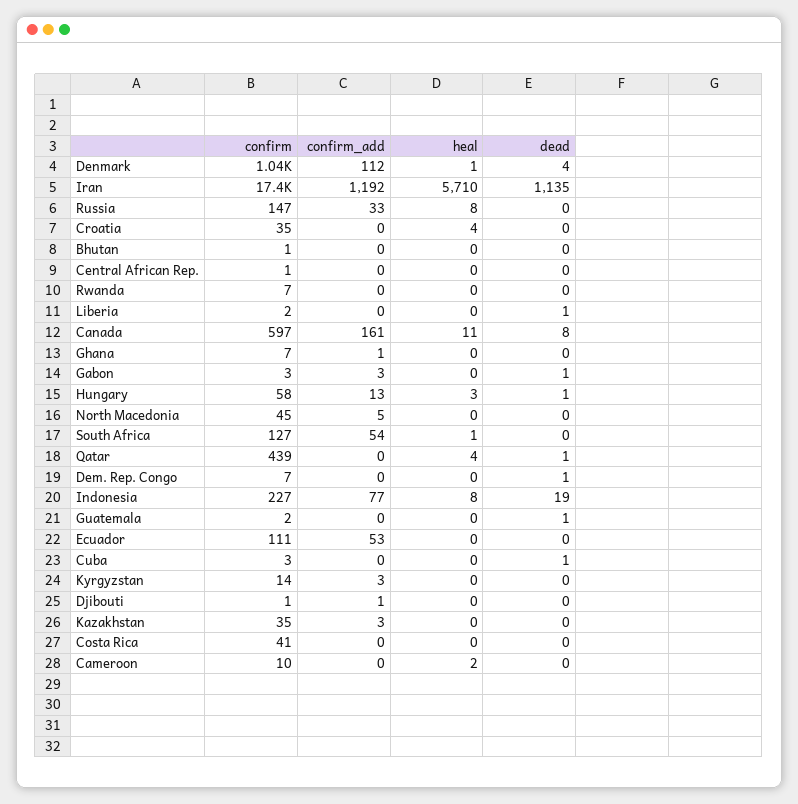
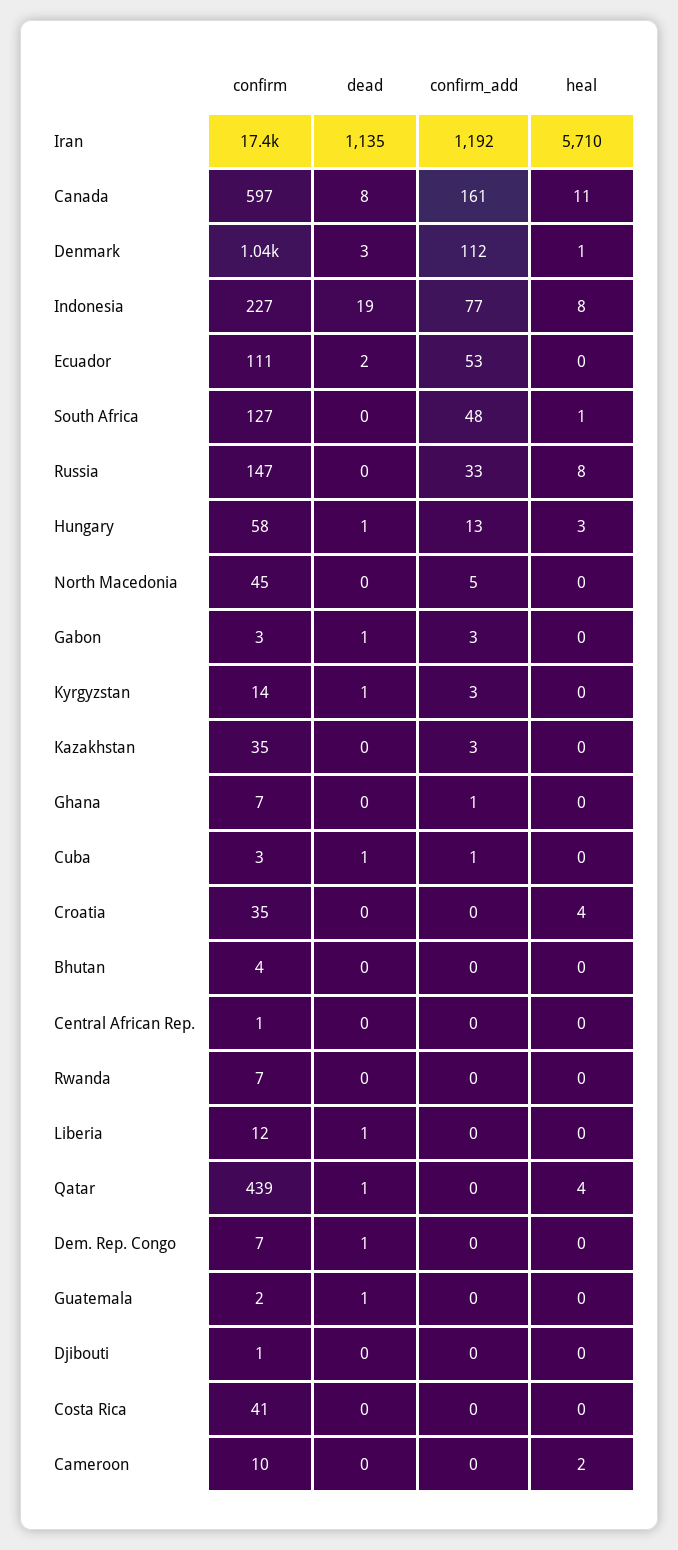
  {
    "confirm": {
      "Denmark": 1040,
      "Iran": 17400,
      "Russia": 147,
      "Croatia": 35,
-     "Bhutan": 1,
+     "Bhutan": 4,
      "Central African Rep.": 1,
      "Rwanda": 7,
-     "Liberia": 2,
+     "Liberia": 12,
      "Canada": 597,
      "Ghana": 7,
      "Gabon": 3,
      "Hungary": 58,
      "North Macedonia": 45,
      "South Africa": 127,
      "Qatar": 439,
      "Dem. Rep. Congo": 7,
      "Indonesia": 227,
      "Guatemala": 2,
      "Ecuador": 111,
      "Cuba": 3,
      "Kyrgyzstan": 14,
      "Djibouti": 1,
      "Kazakhstan": 35,
      "Costa Rica": 41,
      "Cameroon": 10
    },
    "confirm_add": {
      "Denmark": 112,
      "Iran": 1192,
      "Russia": 33,
      "Croatia": 0,
      "Bhutan": 0,
      "Central African Rep.": 0,
      "Rwanda": 0,
      "Liberia": 0,
      "Canada": 161,
      "Ghana": 1,
      "Gabon": 3,
      "Hungary": 13,
      "North Macedonia": 5,
-     "South Africa": 54,
+     "South Africa": 48,
      "Qatar": 0,
      "Dem. Rep. Congo": 0,
      "Indonesia": 77,
      "Guatemala": 0,
      "Ecuador": 53,
-     "Cuba": 0,
+     "Cuba": 1,
      "Kyrgyzstan": 3,
-     "Djibouti": 1,
+     "Djibouti": 0,
      "Kazakhstan": 3,
      "Costa Rica": 0,
      "Cameroon": 0
    },
    "heal": {
      "Denmark": 1,
      "Iran": 5710,
      "Russia": 8,
      "Croatia": 4,
      "Bhutan": 0,
      "Central African Rep.": 0,
      "Rwanda": 0,
      "Liberia": 0,
      "Canada": 11,
      "Ghana": 0,
      "Gabon": 0,
      "Hungary": 3,
      "North Macedonia": 0,
      "South Africa": 1,
      "Qatar": 4,
      "Dem. Rep. Congo": 0,
      "Indonesia": 8,
      "Guatemala": 0,
      "Ecuador": 0,
      "Cuba": 0,
      "Kyrgyzstan": 0,
      "Djibouti": 0,
      "Kazakhstan": 0,
      "Costa Rica": 0,
      "Cameroon": 2
    },
    "dead": {
-     "Denmark": 4,
+     "Denmark": 3,
      "Iran": 1135,
      "Russia": 0,
      "Croatia": 0,
      "Bhutan": 0,
      "Central African Rep.": 0,
      "Rwanda": 0,
      "Liberia": 1,
      "Canada": 8,
      "Ghana": 0,
      "Gabon": 1,
      "Hungary": 1,
      "North Macedonia": 0,
      "South Africa": 0,
      "Qatar": 1,
      "Dem. Rep. Congo": 1,
      "Indonesia": 19,
      "Guatemala": 1,
-     "Ecuador": 0,
+     "Ecuador": 2,
      "Cuba": 1,
-     "Kyrgyzstan": 0,
+     "Kyrgyzstan": 1,
      "Djibouti": 0,
      "Kazakhstan": 0,
      "Costa Rica": 0,
      "Cameroon": 0
    }
  }

